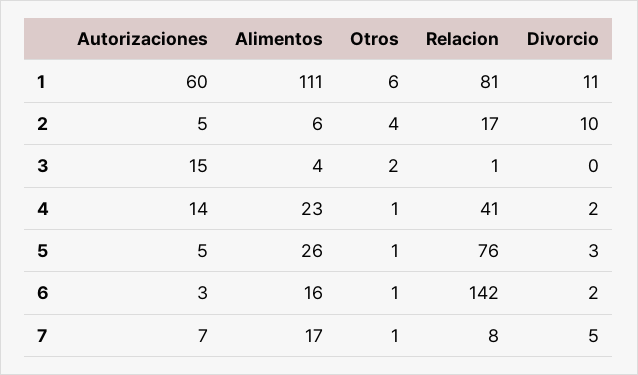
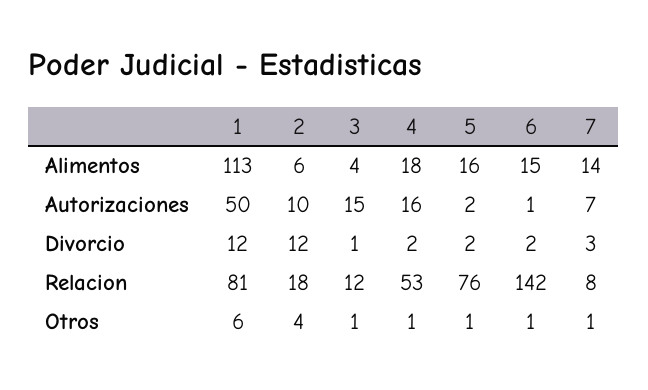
  {
    "Autorizaciones": {
-     "1": 60,
+     "1": 50,
-     "2": 5,
+     "2": 10,
      "3": 15,
-     "4": 14,
+     "4": 16,
-     "5": 5,
+     "5": 2,
-     "6": 3,
+     "6": 1,
      "7": 7
    },
    "Alimentos": {
-     "1": 111,
+     "1": 113,
      "2": 6,
      "3": 4,
-     "4": 23,
+     "4": 18,
-     "5": 26,
+     "5": 16,
-     "6": 16,
+     "6": 15,
-     "7": 17
+     "7": 14
    },
    "Otros": {
      "1": 6,
      "2": 4,
-     "3": 2,
+     "3": 1,
      "4": 1,
      "5": 1,
      "6": 1,
      "7": 1
    },
    "Relacion": {
      "1": 81,
-     "2": 17,
+     "2": 18,
-     "3": 1,
+     "3": 12,
-     "4": 41,
+     "4": 53,
      "5": 76,
      "6": 142,
      "7": 8
    },
    "Divorcio": {
-     "1": 11,
+     "1": 12,
-     "2": 10,
+     "2": 12,
-     "3": 0,
+     "3": 1,
      "4": 2,
-     "5": 3,
+     "5": 2,
      "6": 2,
-     "7": 5
+     "7": 3
    }
  }

